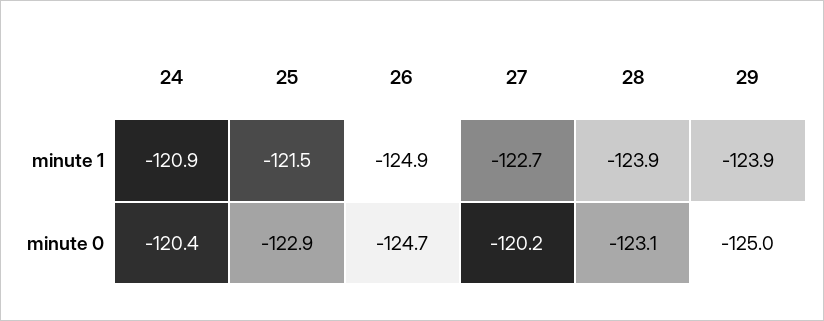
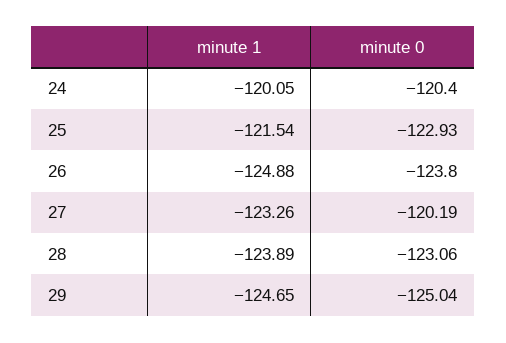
  {
    "24": {
-     "minute 1": -120.9,
+     "minute 1": -120.05,
      "minute 0": -120.4
    },
    "25": {
      "minute 1": -121.54,
      "minute 0": -122.93
    },
    "26": {
      "minute 1": -124.88,
-     "minute 0": -124.7
+     "minute 0": -123.8
    },
    "27": {
-     "minute 1": -122.7,
+     "minute 1": -123.26,
      "minute 0": -120.19
    },
    "28": {
      "minute 1": -123.89,
      "minute 0": -123.06
    },
    "29": {
-     "minute 1": -123.9,
+     "minute 1": -124.65,
      "minute 0": -125.04
    }
  }

